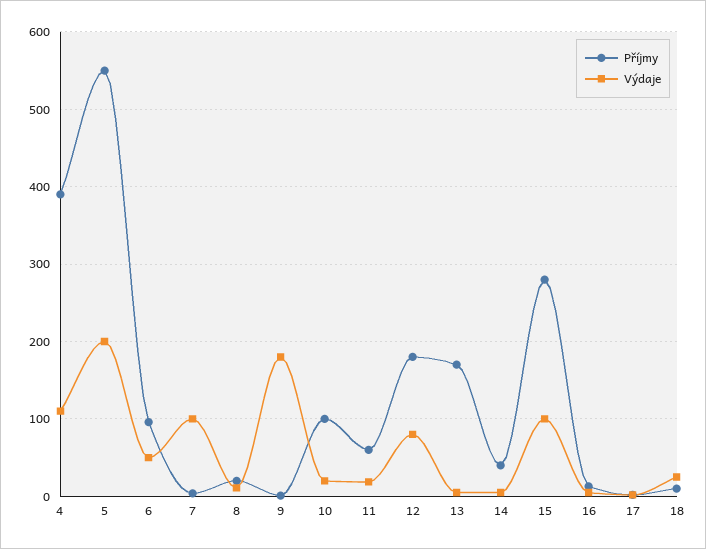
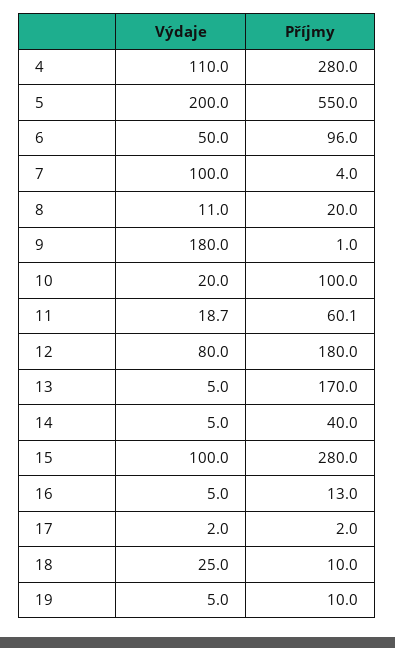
  {
    "Příjmy": {
-     "4": 390,
+     "4": 280,
      "5": 550,
      "6": 96,
      "7": 4,
      "8": 20,
      "9": 1,
      "10": 100,
      "11": 60.1,
      "12": 180,
      "13": 170,
      "14": 40,
      "15": 280,
      "16": 13,
      "17": 2,
-     "18": 10
+     "18": 10,
+     "19": 10
    },
    "Výdaje": {
      "4": 110,
      "5": 200,
      "6": 50,
      "7": 100,
      "8": 11,
      "9": 180,
      "10": 20,
      "11": 18.7,
      "12": 80,
      "13": 5,
      "14": 5,
      "15": 100,
      "16": 5,
      "17": 2,
-     "18": 25
+     "18": 25,
+     "19": 5
    }
  }

